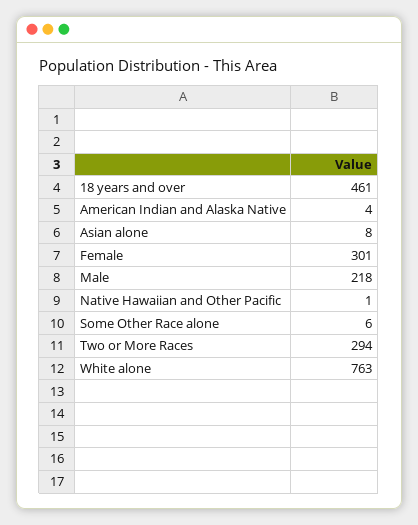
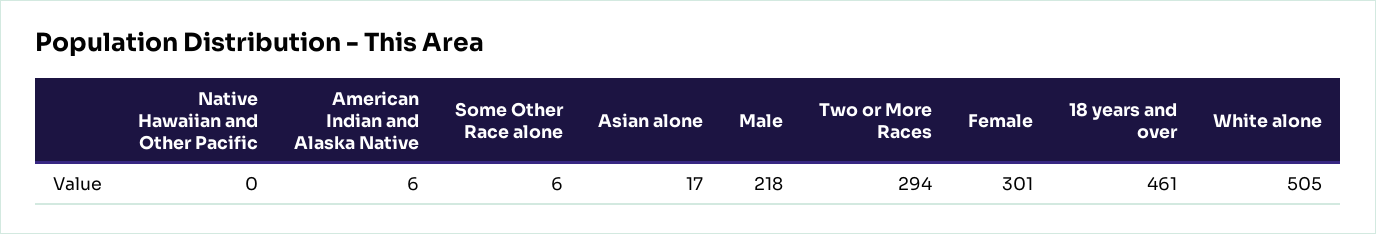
  {
    "18 years and over": 461,
-   "American Indian and Alaska Native": 4,
+   "American Indian and Alaska Native": 6,
-   "Asian alone": 8,
+   "Asian alone": 17,
    "Female": 301,
    "Male": 218,
-   "Native Hawaiian and Other Pacific": 1,
+   "Native Hawaiian and Other Pacific": 0,
    "Some Other Race alone": 6,
    "Two or More Races": 294,
-   "White alone": 763
+   "White alone": 505
  }

